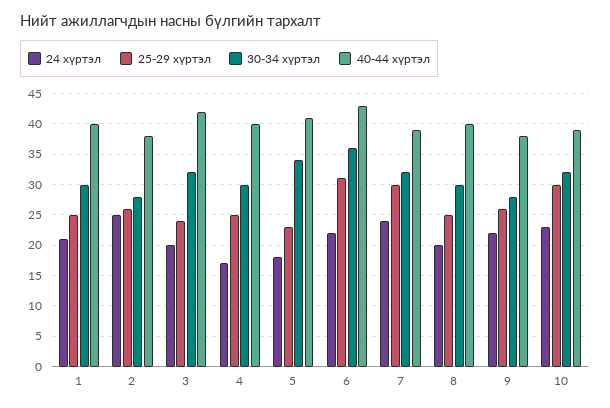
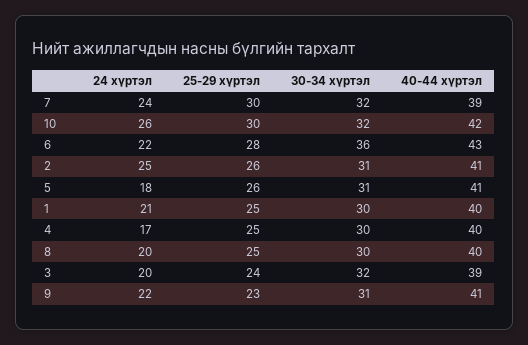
  {
    "24 хүртэл": {
      "1": 21,
      "2": 25,
      "3": 20,
      "4": 17,
      "5": 18,
      "6": 22,
      "7": 24,
      "8": 20,
      "9": 22,
-     "10": 23
+     "10": 26
    },
    "25-29 хүртэл": {
      "1": 25,
      "2": 26,
      "3": 24,
      "4": 25,
-     "5": 23,
+     "5": 26,
-     "6": 31,
+     "6": 28,
      "7": 30,
      "8": 25,
-     "9": 26,
+     "9": 23,
      "10": 30
    },
    "30-34 хүртэл": {
      "1": 30,
-     "2": 28,
+     "2": 31,
      "3": 32,
      "4": 30,
-     "5": 34,
+     "5": 31,
      "6": 36,
      "7": 32,
      "8": 30,
-     "9": 28,
+     "9": 31,
      "10": 32
    },
    "40-44 хүртэл": {
      "1": 40,
-     "2": 38,
+     "2": 41,
-     "3": 42,
+     "3": 39,
      "4": 40,
      "5": 41,
      "6": 43,
      "7": 39,
      "8": 40,
-     "9": 38,
+     "9": 41,
-     "10": 39
+     "10": 42
    }
  }

